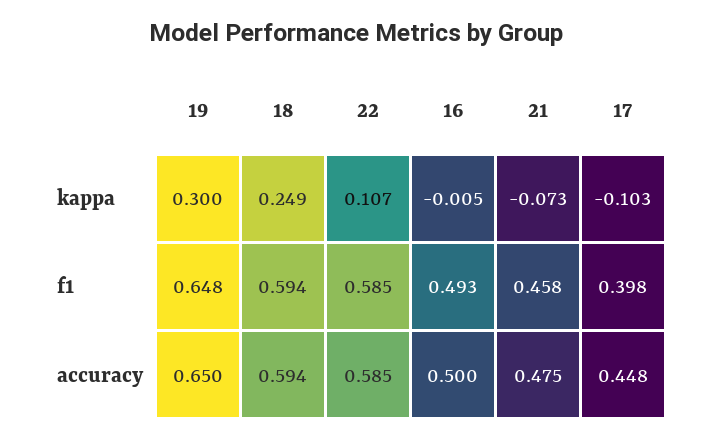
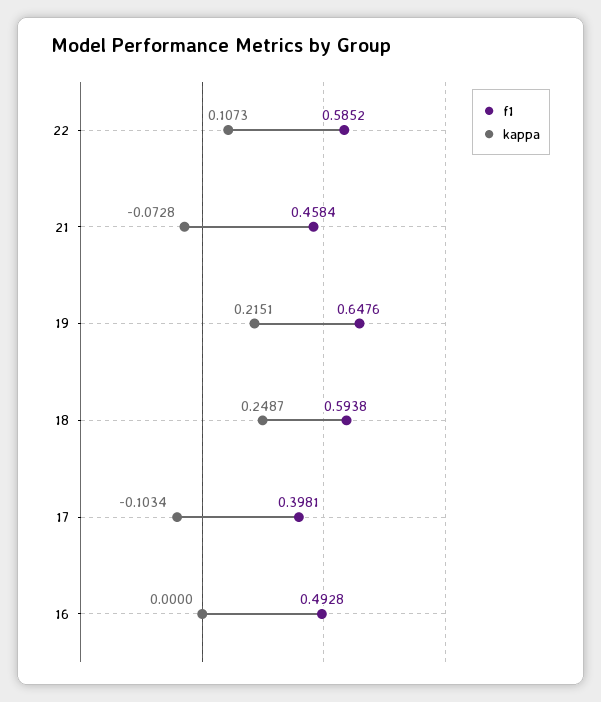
  {
    "kappa": {
-     "19": 0.3,
+     "19": 0.2151,
      "18": 0.2487,
      "22": 0.1073,
-     "16": -0.005,
+     "16": 0,
      "21": -0.0728,
      "17": -0.1034
    },
    "f1": {
      "19": 0.6476,
      "18": 0.5938,
      "22": 0.5852,
      "16": 0.4928,
      "21": 0.4584,
      "17": 0.3981
-   },
+   }
-   "accuracy": {
-     "19": 0.65,
-     "18": 0.594,
-     "22": 0.585,
-     "16": 0.5,
-     "21": 0.475,
-     "17": 0.448
-   }
  }

